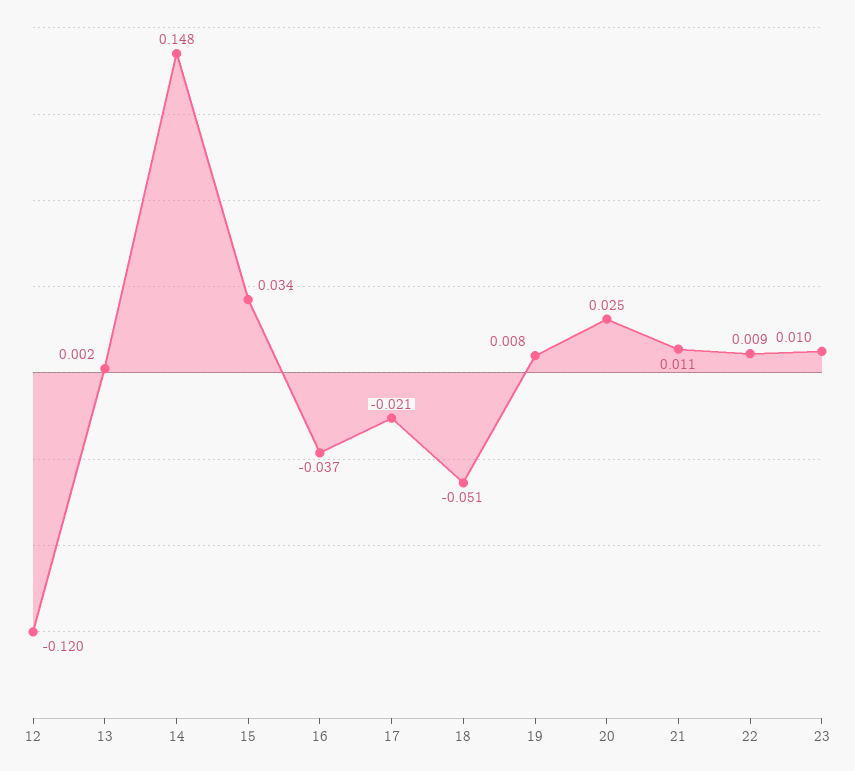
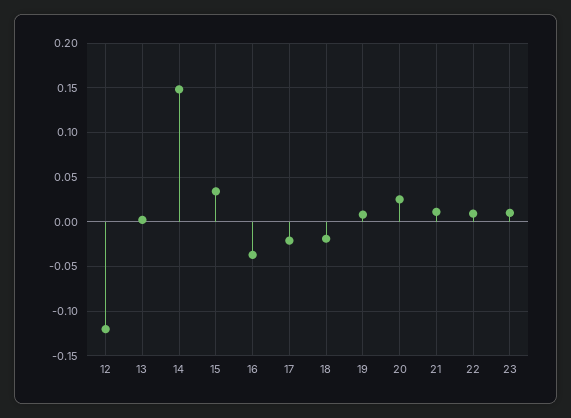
  {
    "12": -0.12,
    "13": 0.002,
    "14": 0.148,
    "15": 0.034,
    "16": -0.037,
    "17": -0.021,
-   "18": -0.051,
+   "18": -0.02,
    "19": 0.008,
    "20": 0.025,
    "21": 0.011,
    "22": 0.009,
    "23": 0.01
  }

